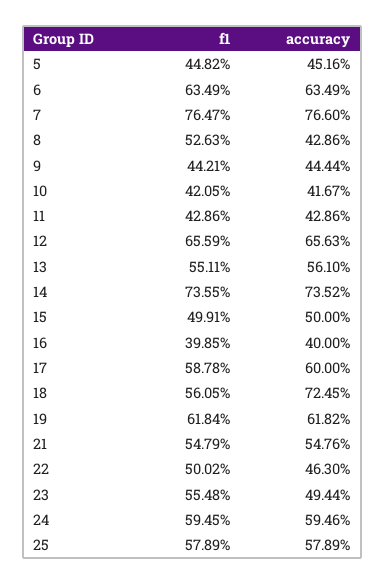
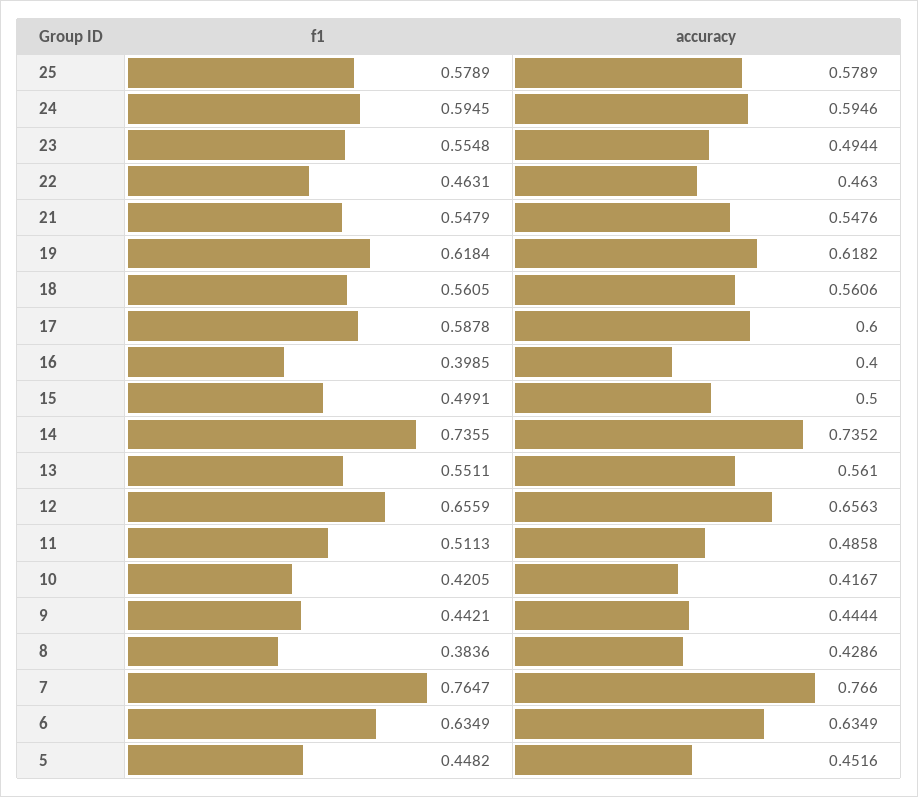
  {
    "f1": {
      "5": 0.4482,
      "6": 0.6349,
      "7": 0.7647,
-     "8": 0.5263,
+     "8": 0.3836,
      "9": 0.4421,
      "10": 0.4205,
-     "11": 0.4286,
+     "11": 0.5113,
      "12": 0.6559,
      "13": 0.5511,
      "14": 0.7355,
      "15": 0.4991,
      "16": 0.3985,
      "17": 0.5878,
      "18": 0.5605,
      "19": 0.6184,
      "21": 0.5479,
-     "22": 0.5002,
+     "22": 0.4631,
      "23": 0.5548,
      "24": 0.5945,
      "25": 0.5789
    },
    "accuracy": {
      "5": 0.4516,
      "6": 0.6349,
      "7": 0.766,
      "8": 0.4286,
      "9": 0.4444,
      "10": 0.4167,
-     "11": 0.4286,
+     "11": 0.4858,
      "12": 0.6563,
      "13": 0.561,
      "14": 0.7352,
      "15": 0.5,
      "16": 0.4,
      "17": 0.6,
-     "18": 0.7245,
+     "18": 0.5606,
      "19": 0.6182,
      "21": 0.5476,
      "22": 0.463,
      "23": 0.4944,
      "24": 0.5946,
      "25": 0.5789
    }
  }

